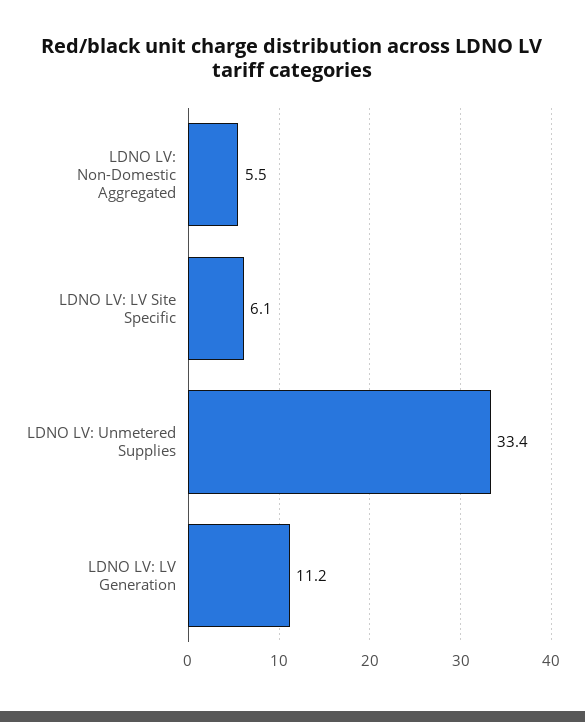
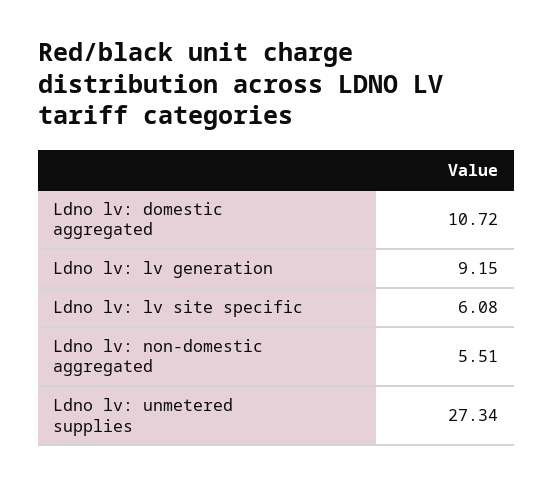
  {
    "LDNO LV: Non-Domestic Aggregated": 5.51,
    "LDNO LV: LV Site Specific": 6.08,
-   "LDNO LV: Unmetered Supplies": 33.4,
+   "LDNO LV: Unmetered Supplies": 27.34,
-   "LDNO LV: LV Generation": 11.2
+   "LDNO LV: LV Generation": 9.15,
+   "Ldno lv: domestic aggregated": 10.72
  }

